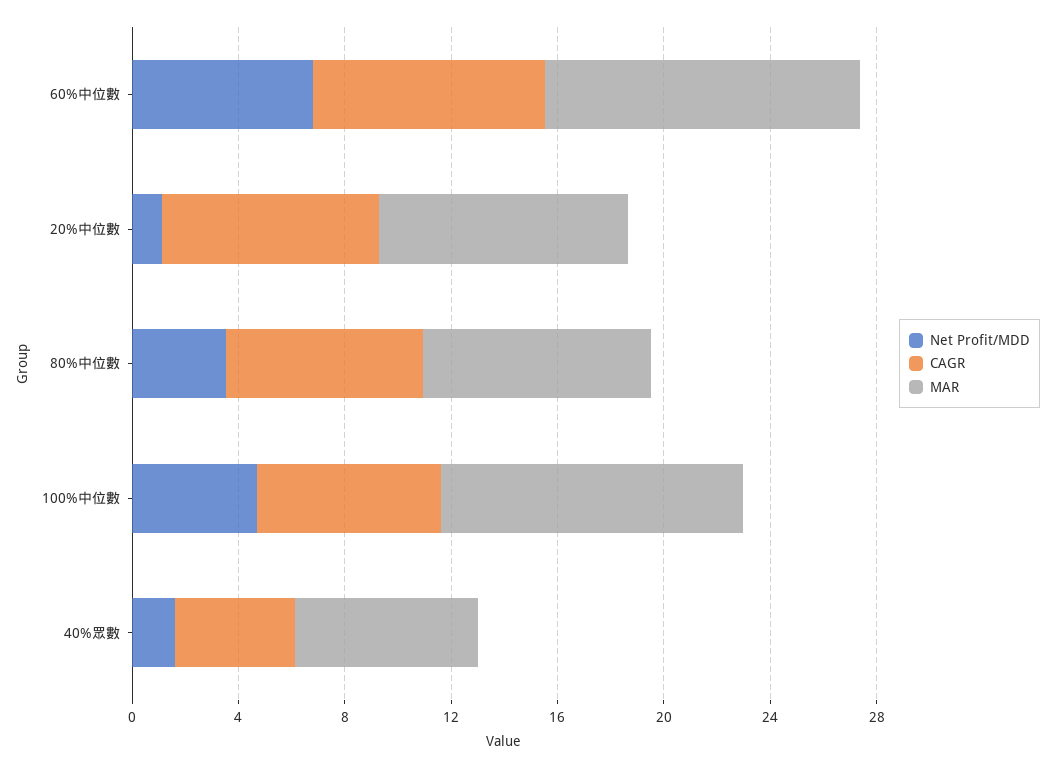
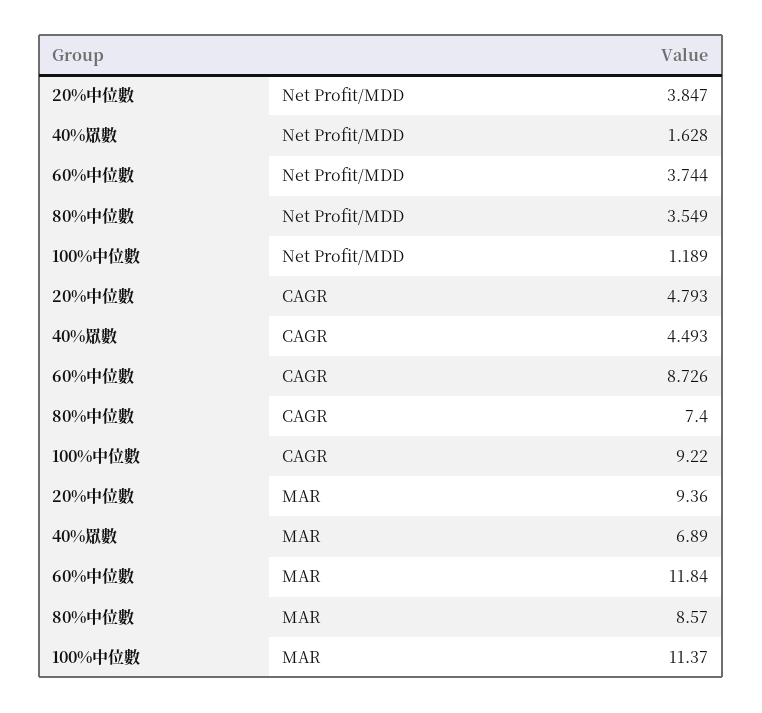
  {
    "Net Profit/MDD": {
-     "60%中位數": 7,
+     "60%中位數": 3.744,
-     "20%中位數": 1,
+     "20%中位數": 3.847,
      "80%中位數": 3.549,
-     "100%中位數": 5,
+     "100%中位數": 1.189,
      "40%眾數": 1.628
    },
    "CAGR": {
      "60%中位數": 8.726,
-     "20%中位數": 8,
+     "20%中位數": 4.793,
      "80%中位數": 7.4,
-     "100%中位數": 7,
+     "100%中位數": 9.22,
      "40%眾數": 4.493
    },
    "MAR": {
      "60%中位數": 11.84,
      "20%中位數": 9.36,
      "80%中位數": 8.57,
      "100%中位數": 11.37,
      "40%眾數": 6.89
    }
  }

